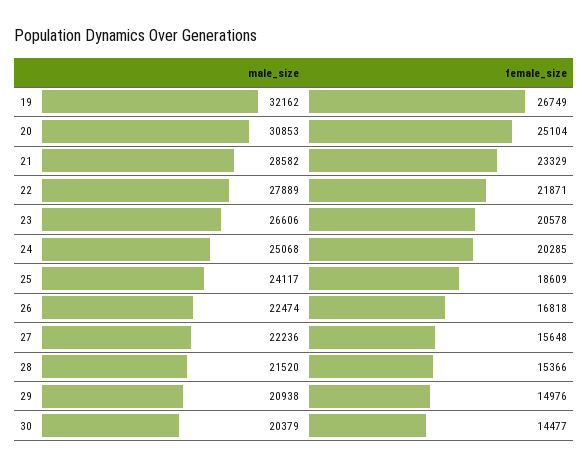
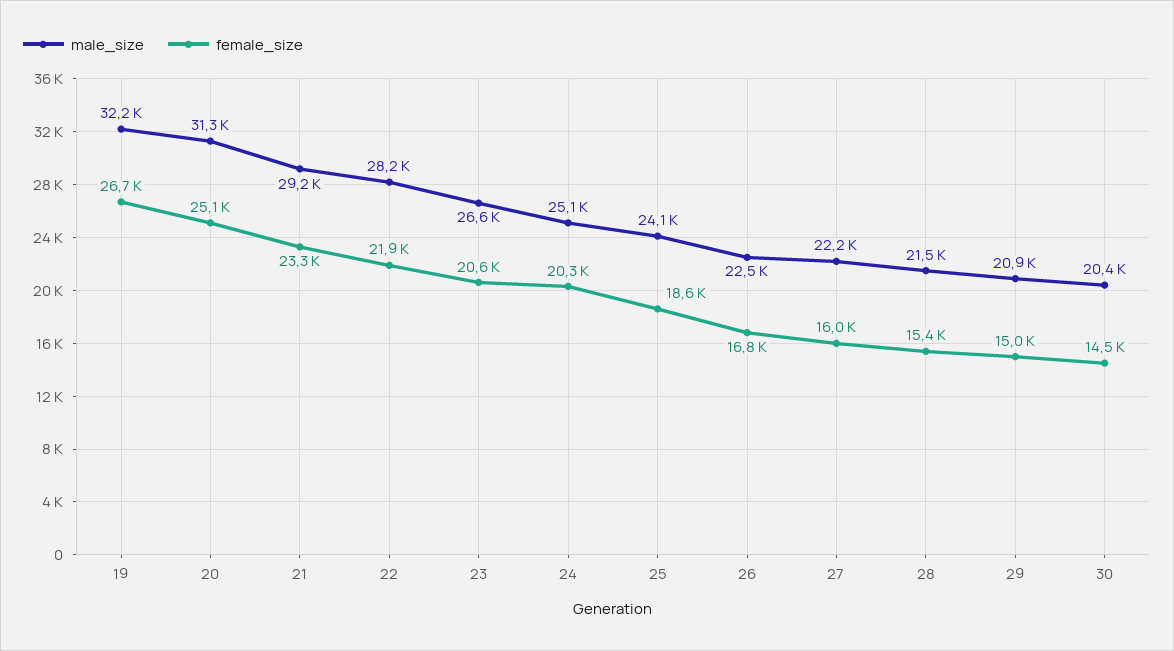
  {
    "male_size": {
      "19": 32162,
-     "20": 30853,
+     "20": 31300,
-     "21": 28582,
+     "21": 29200,
-     "22": 27889,
+     "22": 28200,
      "23": 26606,
      "24": 25068,
      "25": 24117,
      "26": 22474,
      "27": 22236,
      "28": 21520,
      "29": 20938,
      "30": 20379
    },
    "female_size": {
      "19": 26749,
      "20": 25104,
      "21": 23329,
      "22": 21871,
      "23": 20578,
      "24": 20285,
      "25": 18609,
      "26": 16818,
-     "27": 15648,
+     "27": 16000,
      "28": 15366,
      "29": 14976,
      "30": 14477
    }
  }

